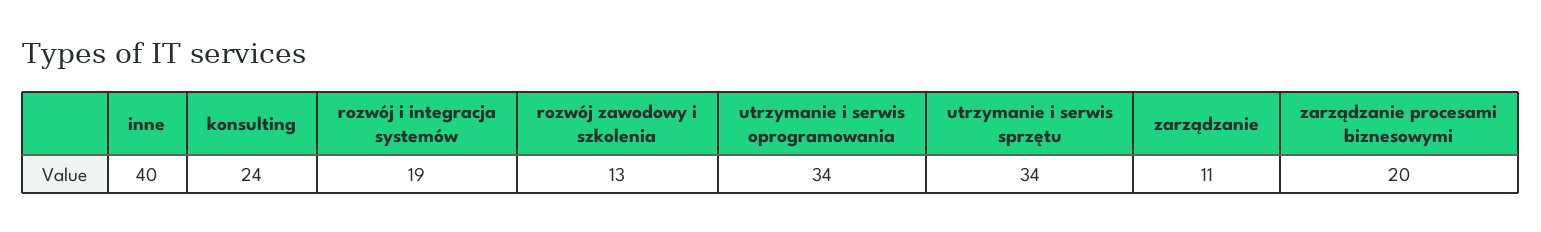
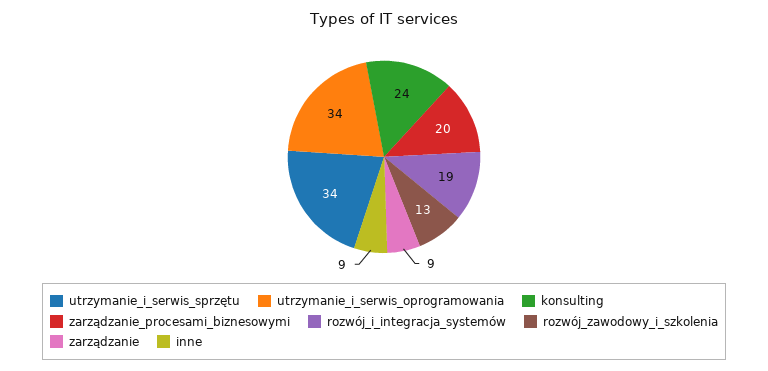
  {
-   "inne": 40,
+   "inne": 9,
    "konsulting": 24,
    "rozwój i integracja systemów": 19,
    "rozwój zawodowy i szkolenia": 13,
    "utrzymanie i serwis oprogramowania": 34,
    "utrzymanie i serwis sprzętu": 34,
-   "zarządzanie": 11,
+   "zarządzanie": 9,
    "zarządzanie procesami biznesowymi": 20
  }

